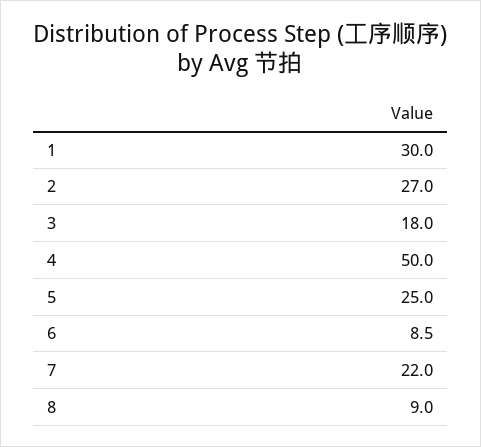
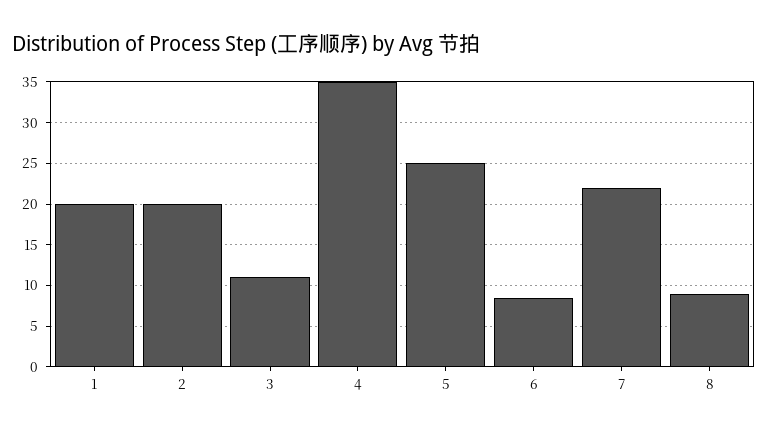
  {
-   "1": 30,
+   "1": 20,
-   "2": 27,
+   "2": 20,
-   "3": 18,
+   "3": 11,
-   "4": 50,
+   "4": 35,
    "5": 25,
    "6": 8.5,
    "7": 22,
    "8": 9
  }

